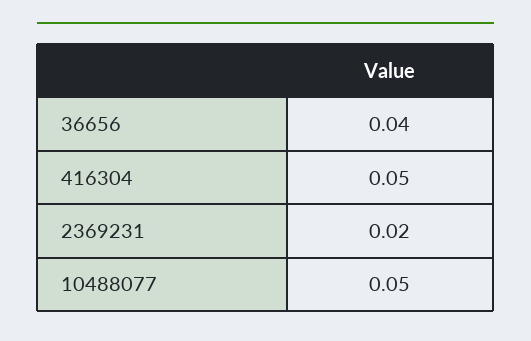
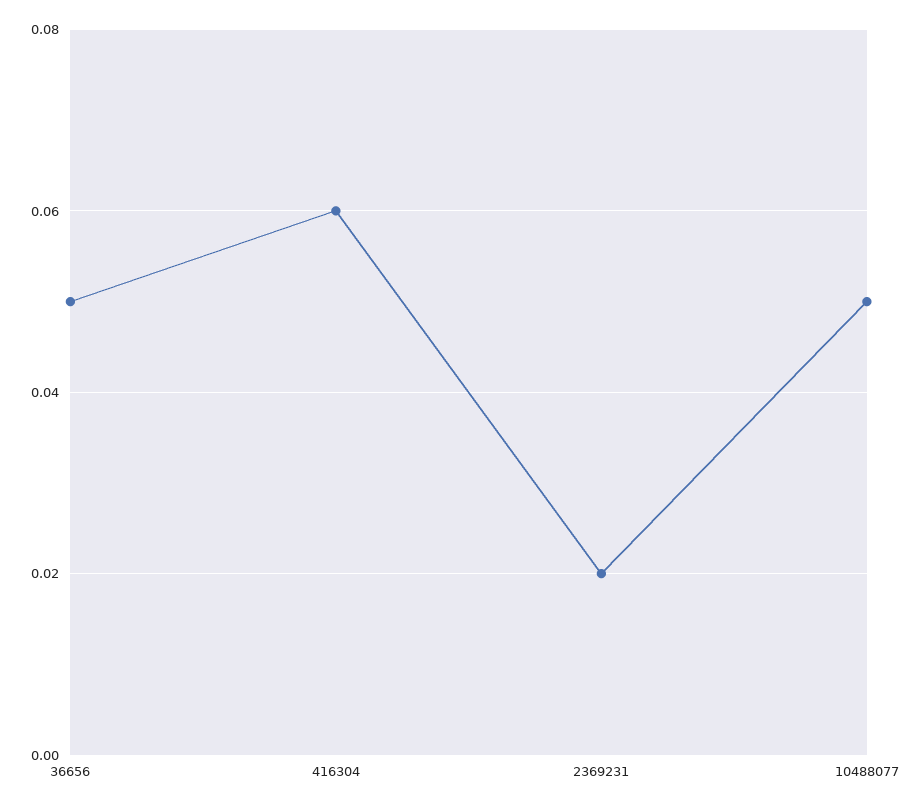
  {
-   "36656": 0.04,
+   "36656": 0.05,
-   "416304": 0.05,
+   "416304": 0.06,
    "2369231": 0.02,
    "10488077": 0.05
  }

